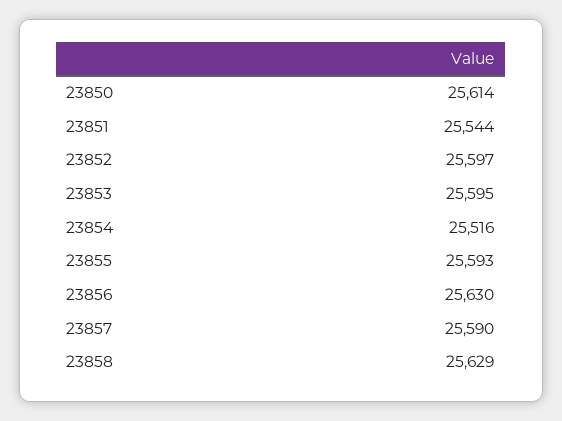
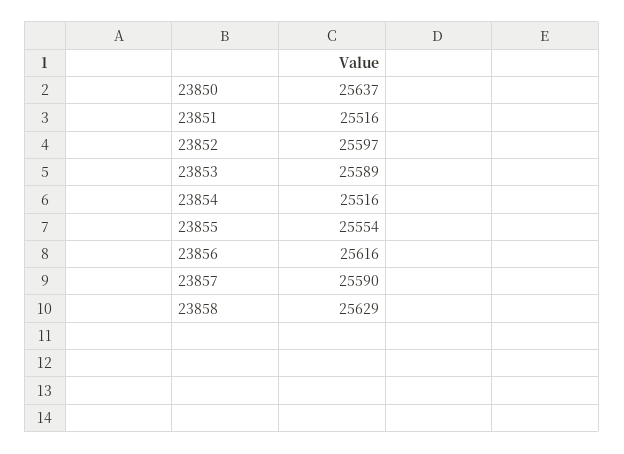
  {
-   "23850": 25614,
+   "23850": 25637,
-   "23851": 25544,
+   "23851": 25516,
    "23852": 25597,
-   "23853": 25595,
+   "23853": 25589,
    "23854": 25516,
-   "23855": 25593,
+   "23855": 25554,
-   "23856": 25630,
+   "23856": 25616,
    "23857": 25590,
    "23858": 25629
  }

